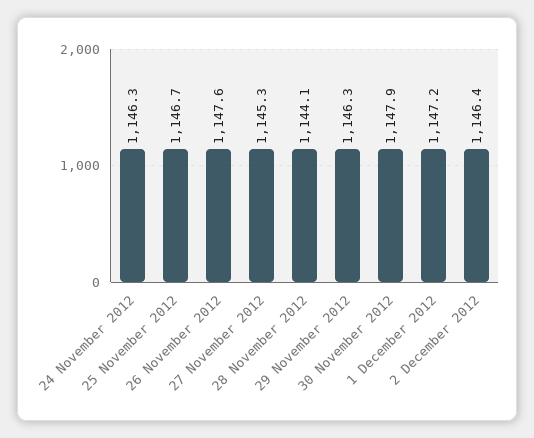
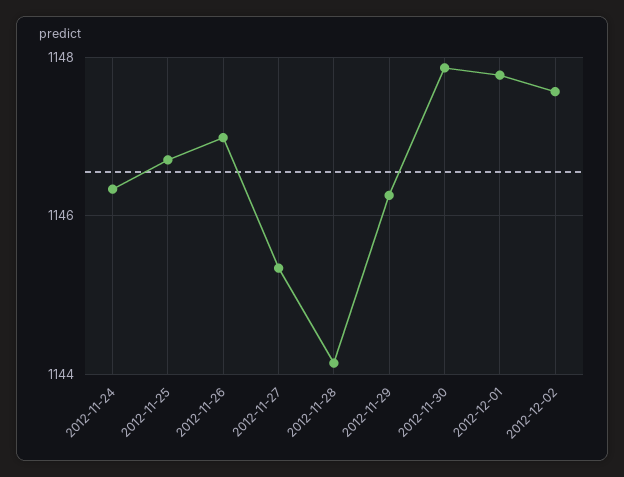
  {
    "24 November 2012": 1146.3,
    "25 November 2012": 1146.7,
-   "26 November 2012": 1147.6,
+   "26 November 2012": 1147,
    "27 November 2012": 1145.3,
    "28 November 2012": 1144.1,
    "29 November 2012": 1146.3,
    "30 November 2012": 1147.9,
-   "1 December 2012": 1147.2,
+   "1 December 2012": 1147.8,
-   "2 December 2012": 1146.4
+   "2 December 2012": 1147.6
  }

